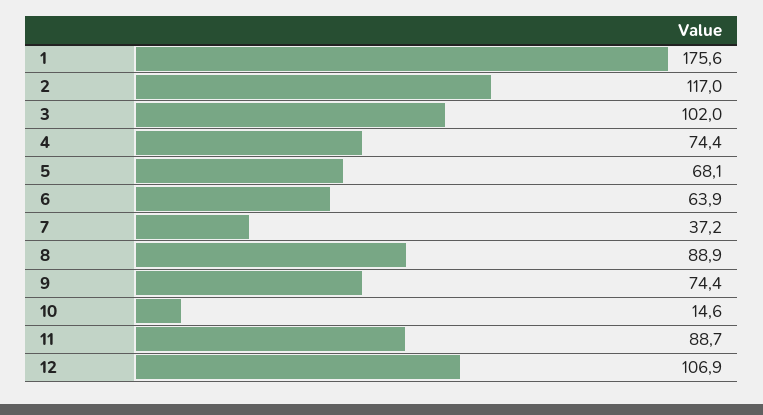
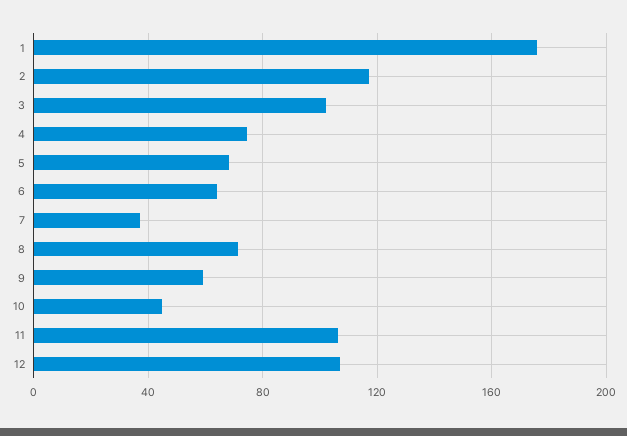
  {
    "1": 175.6,
    "2": 117,
    "3": 102,
    "4": 74.4,
    "5": 68.1,
    "6": 63.9,
    "7": 37.2,
-   "8": 88.9,
+   "8": 70,
-   "9": 74.4,
+   "9": 60,
-   "10": 14.6,
+   "10": 45,
-   "11": 88.7,
+   "11": 105,
    "12": 106.9
  }

